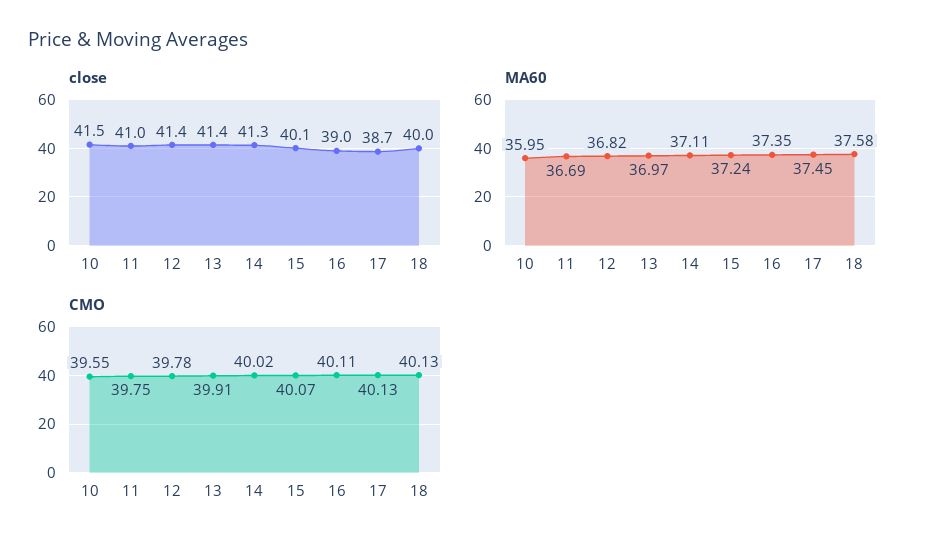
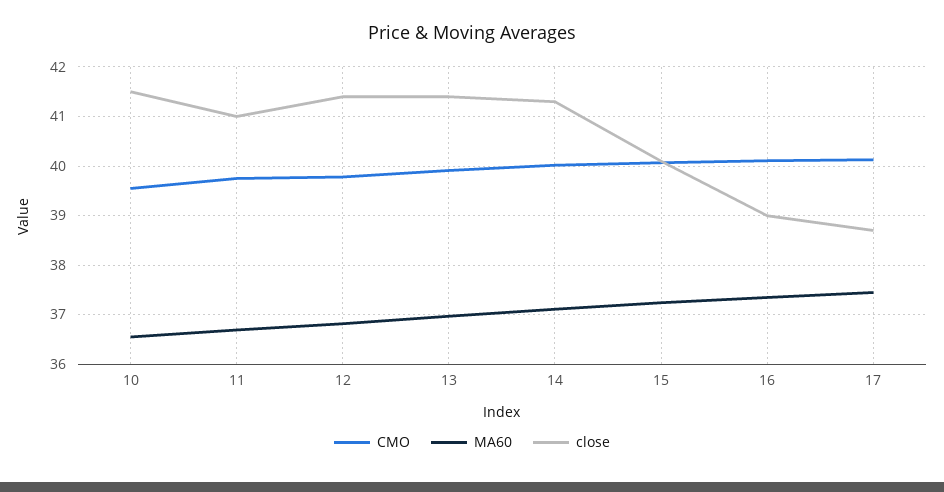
  {
    "close": {
      "10": 41.5,
      "11": 41,
      "12": 41.4,
      "13": 41.4,
      "14": 41.3,
      "15": 40.1,
      "16": 39,
-     "17": 38.7,
+     "17": 38.7
-     "18": 40
    },
    "MA60": {
-     "10": 35.95,
+     "10": 36.6,
      "11": 36.69,
      "12": 36.82,
      "13": 36.97,
      "14": 37.11,
      "15": 37.24,
      "16": 37.35,
-     "17": 37.45,
+     "17": 37.45
-     "18": 37.58
    },
    "CMO": {
      "10": 39.55,
      "11": 39.75,
      "12": 39.78,
      "13": 39.91,
      "14": 40.02,
      "15": 40.07,
      "16": 40.11,
-     "17": 40.13,
+     "17": 40.13
-     "18": 40.13
    }
  }

